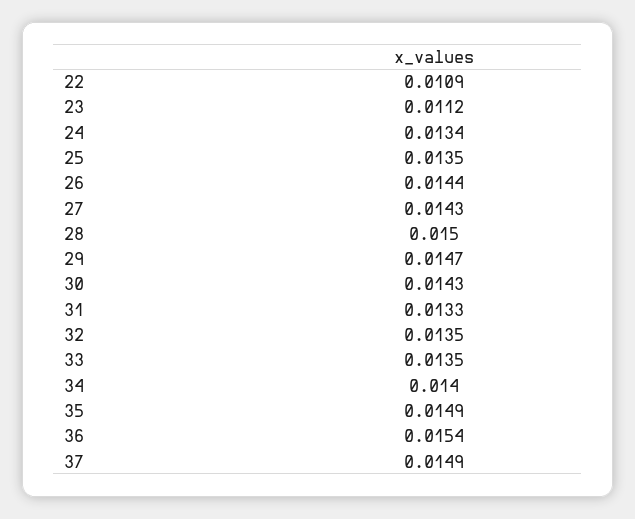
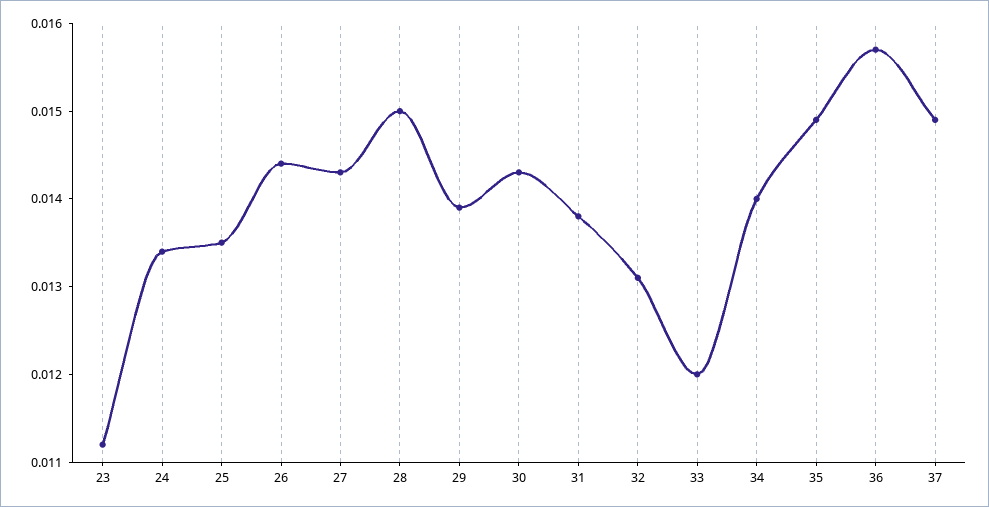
  {
-   "22": 0.0109,
    "23": 0.0112,
    "24": 0.0134,
    "25": 0.0135,
    "26": 0.0144,
    "27": 0.0143,
    "28": 0.015,
-   "29": 0.0147,
+   "29": 0.0139,
    "30": 0.0143,
-   "31": 0.0133,
+   "31": 0.0138,
-   "32": 0.0135,
+   "32": 0.0131,
-   "33": 0.0135,
+   "33": 0.012,
    "34": 0.014,
    "35": 0.0149,
-   "36": 0.0154,
+   "36": 0.0157,
    "37": 0.0149
  }

